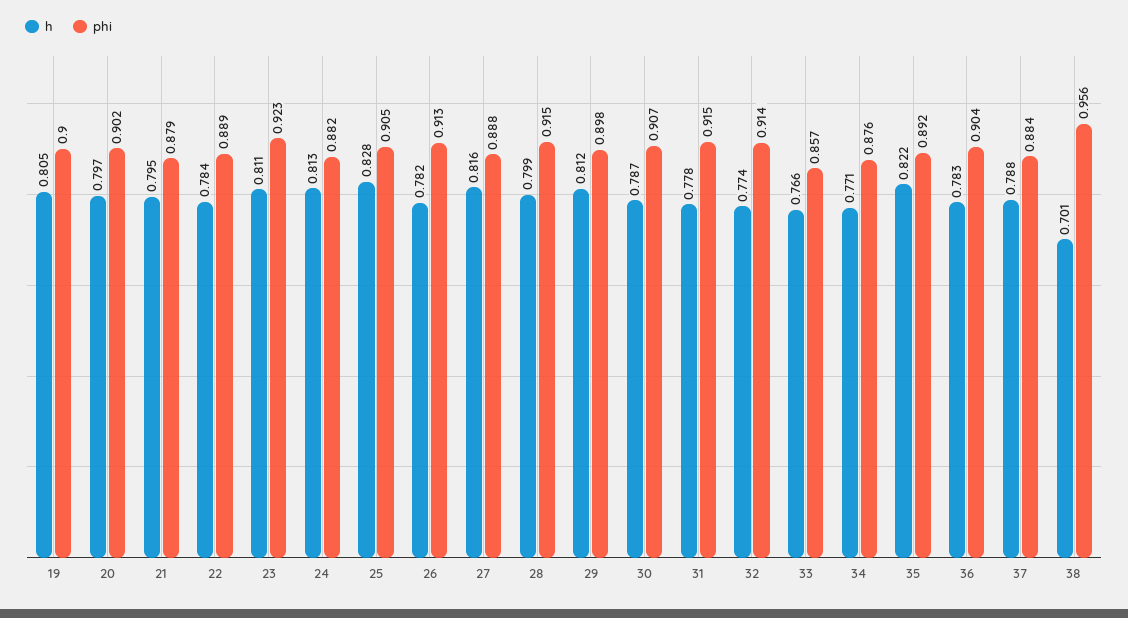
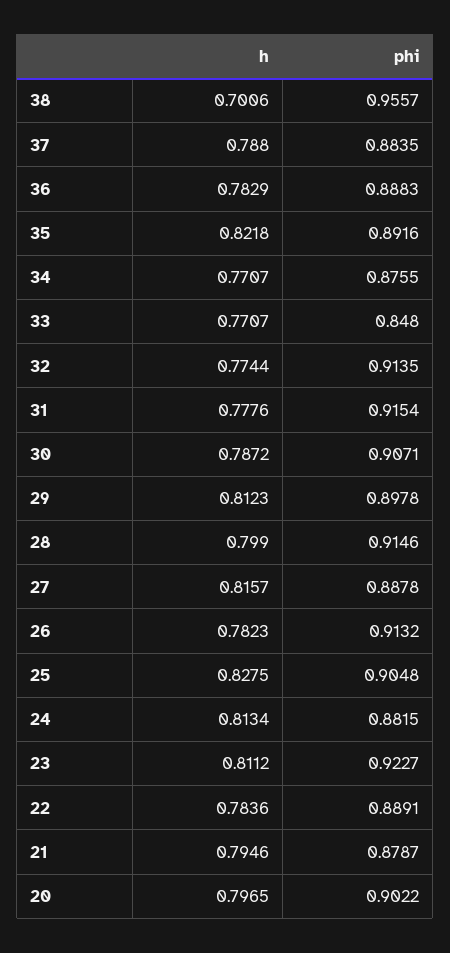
  {
    "h": {
-     "19": 0.805,
      "20": 0.7965,
      "21": 0.7946,
      "22": 0.7836,
      "23": 0.8112,
      "24": 0.8134,
      "25": 0.8275,
      "26": 0.7823,
      "27": 0.8157,
      "28": 0.799,
      "29": 0.8123,
      "30": 0.7872,
      "31": 0.7776,
      "32": 0.7744,
-     "33": 0.766,
+     "33": 0.7707,
      "34": 0.7707,
      "35": 0.8218,
      "36": 0.7829,
      "37": 0.788,
      "38": 0.7006
    },
    "phi": {
-     "19": 0.9,
      "20": 0.9022,
      "21": 0.8787,
      "22": 0.8891,
      "23": 0.9227,
      "24": 0.8815,
      "25": 0.9048,
      "26": 0.9132,
      "27": 0.8878,
      "28": 0.9146,
      "29": 0.8978,
      "30": 0.9071,
      "31": 0.9154,
      "32": 0.9135,
-     "33": 0.857,
+     "33": 0.848,
      "34": 0.8755,
      "35": 0.8916,
-     "36": 0.904,
+     "36": 0.8883,
      "37": 0.8835,
      "38": 0.9557
    }
  }

